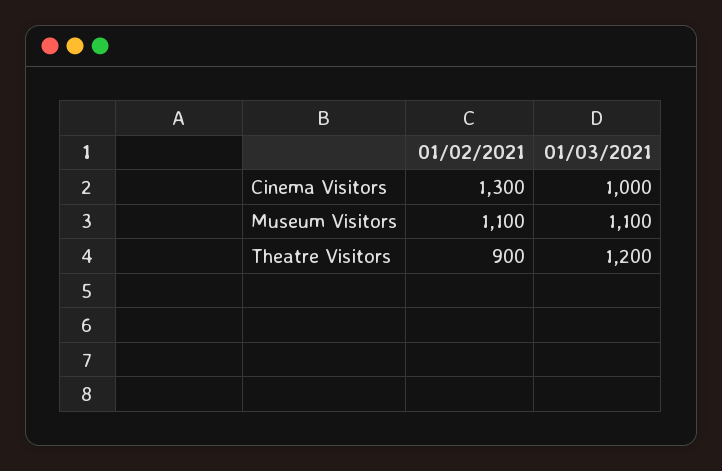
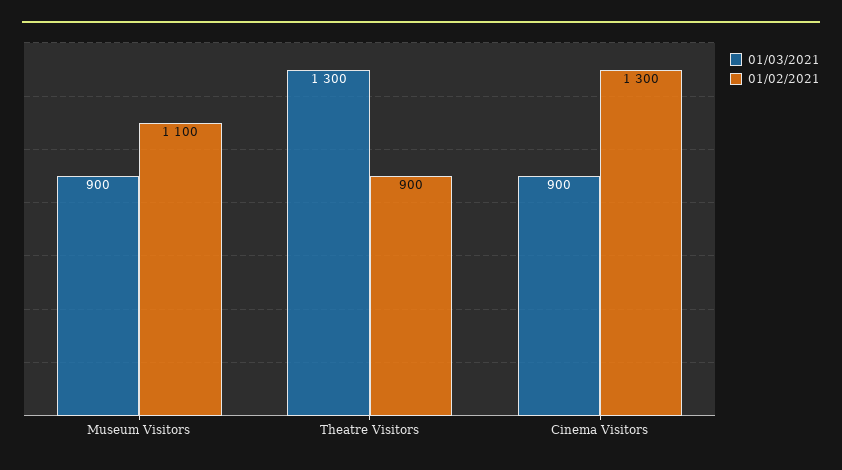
  {
    "01/02/2021": {
      "Cinema Visitors": 1300,
      "Museum Visitors": 1100,
      "Theatre Visitors": 900
    },
    "01/03/2021": {
-     "Cinema Visitors": 1000,
+     "Cinema Visitors": 900,
-     "Museum Visitors": 1100,
+     "Museum Visitors": 900,
-     "Theatre Visitors": 1200
+     "Theatre Visitors": 1300
    }
  }

